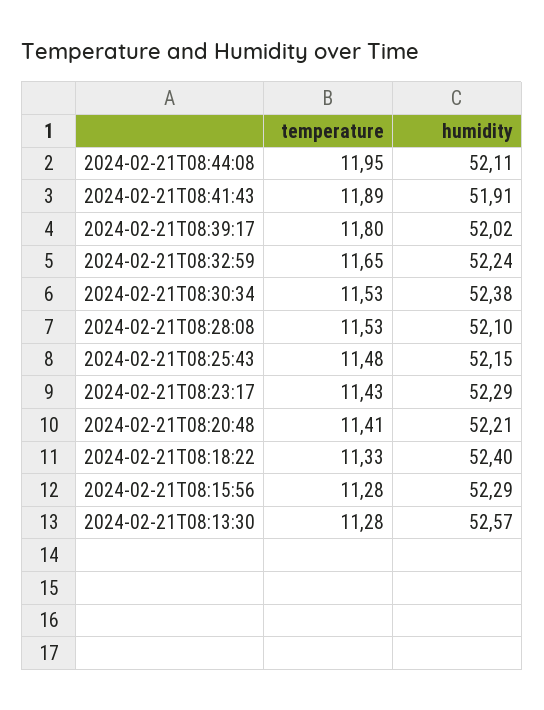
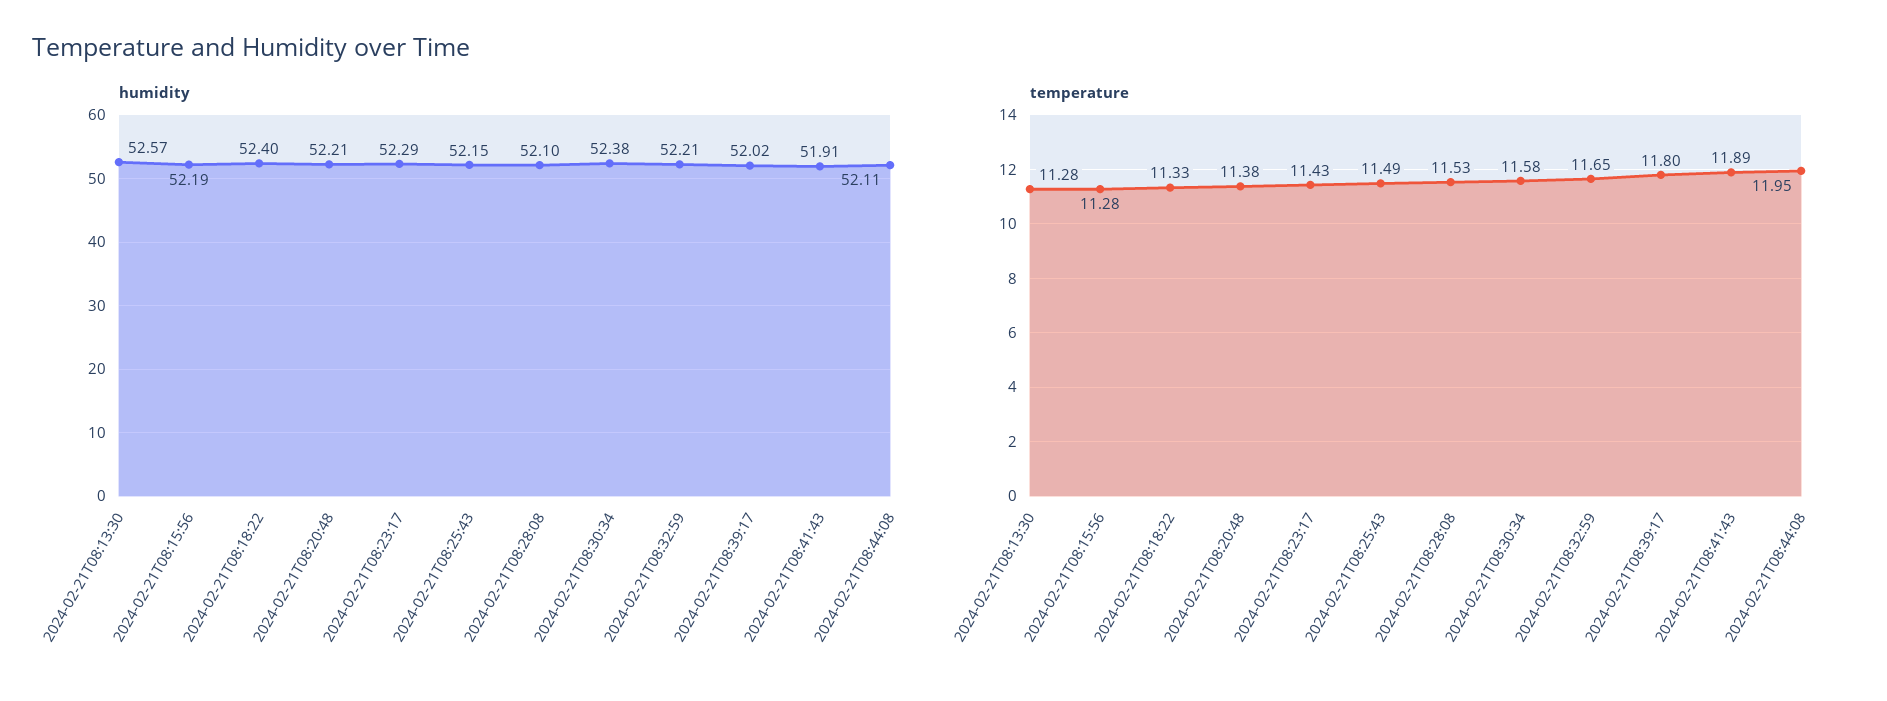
  {
    "temperature": {
      "2024-02-21T08:44:08": 11.95,
      "2024-02-21T08:41:43": 11.89,
      "2024-02-21T08:39:17": 11.8,
      "2024-02-21T08:32:59": 11.65,
-     "2024-02-21T08:30:34": 11.53,
+     "2024-02-21T08:30:34": 11.58,
      "2024-02-21T08:28:08": 11.53,
-     "2024-02-21T08:25:43": 11.48,
+     "2024-02-21T08:25:43": 11.49,
      "2024-02-21T08:23:17": 11.43,
-     "2024-02-21T08:20:48": 11.41,
+     "2024-02-21T08:20:48": 11.38,
      "2024-02-21T08:18:22": 11.33,
      "2024-02-21T08:15:56": 11.28,
      "2024-02-21T08:13:30": 11.28
    },
    "humidity": {
      "2024-02-21T08:44:08": 52.11,
      "2024-02-21T08:41:43": 51.91,
      "2024-02-21T08:39:17": 52.02,
-     "2024-02-21T08:32:59": 52.24,
+     "2024-02-21T08:32:59": 52.21,
      "2024-02-21T08:30:34": 52.38,
      "2024-02-21T08:28:08": 52.1,
      "2024-02-21T08:25:43": 52.15,
      "2024-02-21T08:23:17": 52.29,
      "2024-02-21T08:20:48": 52.21,
      "2024-02-21T08:18:22": 52.4,
-     "2024-02-21T08:15:56": 52.29,
+     "2024-02-21T08:15:56": 52.19,
      "2024-02-21T08:13:30": 52.57
    }
  }

